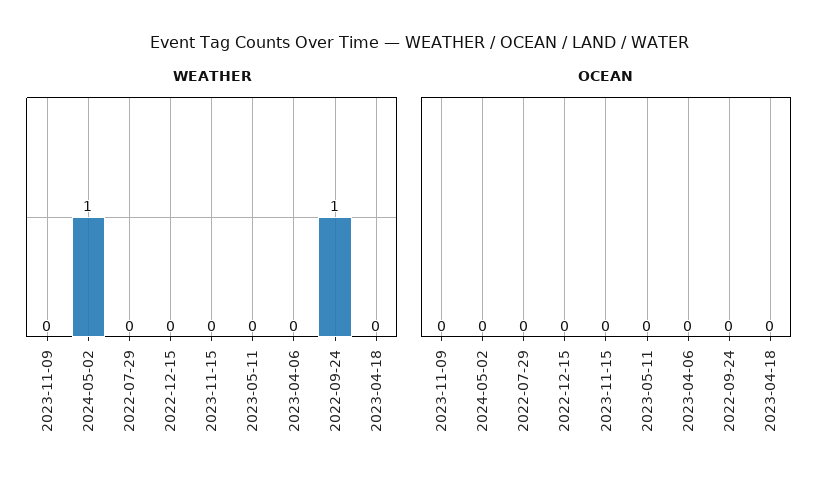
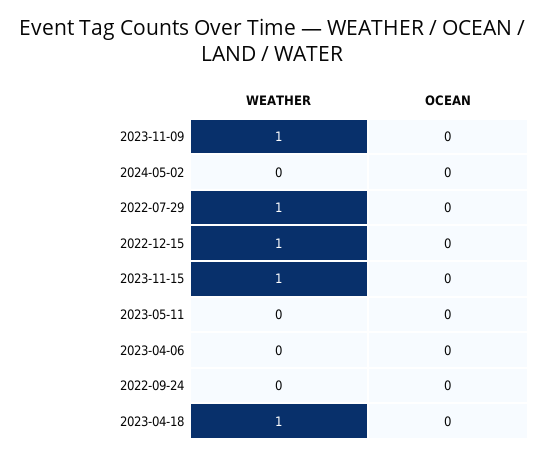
  {
    "WEATHER": {
-     "2023-11-09": 0,
+     "2023-11-09": 1,
-     "2024-05-02": 1,
+     "2024-05-02": 0,
-     "2022-07-29": 0,
+     "2022-07-29": 1,
-     "2022-12-15": 0,
+     "2022-12-15": 1,
-     "2023-11-15": 0,
+     "2023-11-15": 1,
      "2023-05-11": 0,
      "2023-04-06": 0,
-     "2022-09-24": 1,
+     "2022-09-24": 0,
-     "2023-04-18": 0
+     "2023-04-18": 1
    },
    "OCEAN": {
      "2023-11-09": 0,
      "2024-05-02": 0,
      "2022-07-29": 0,
      "2022-12-15": 0,
      "2023-11-15": 0,
      "2023-05-11": 0,
      "2023-04-06": 0,
      "2022-09-24": 0,
      "2023-04-18": 0
    }
  }

